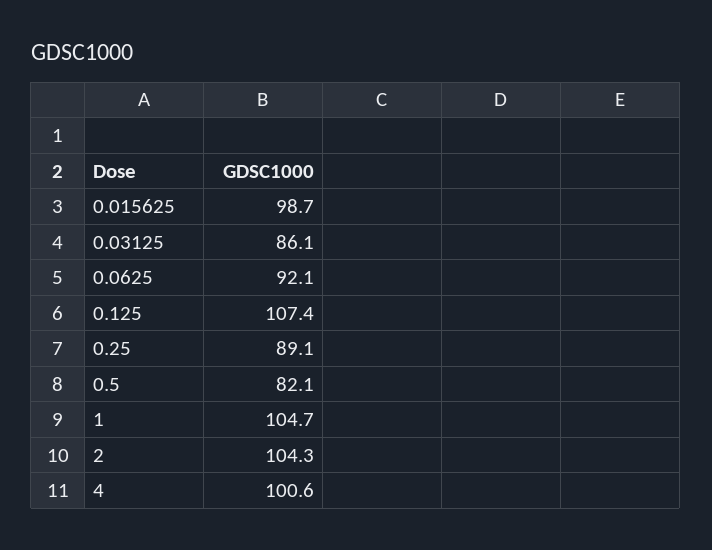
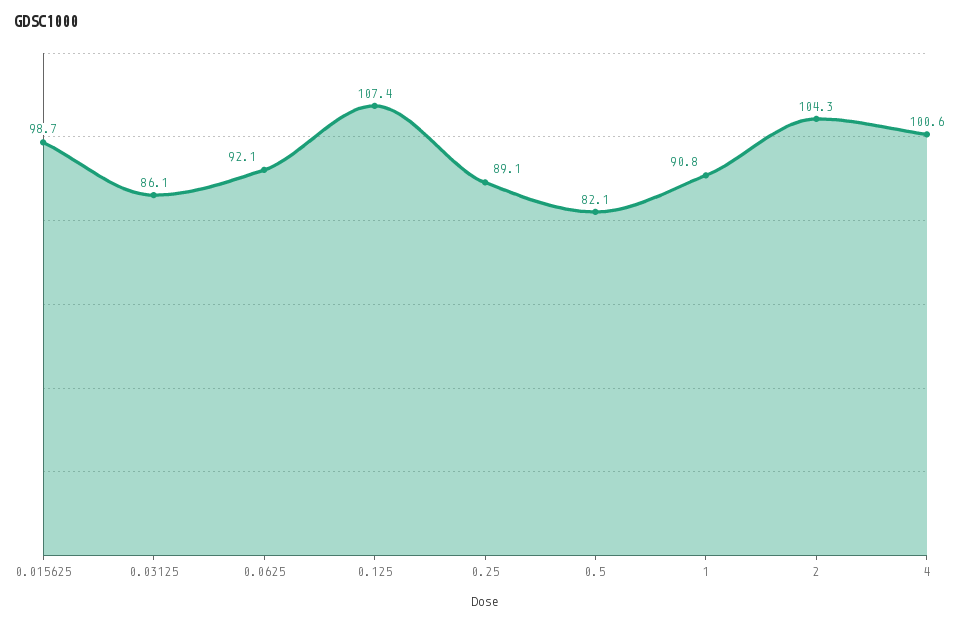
  {
    "0.015625": 98.7,
    "0.03125": 86.1,
    "0.0625": 92.1,
    "0.125": 107.4,
    "0.25": 89.1,
    "0.5": 82.1,
-   "1": 104.7,
+   "1": 90.8,
    "2": 104.3,
    "4": 100.6
  }

